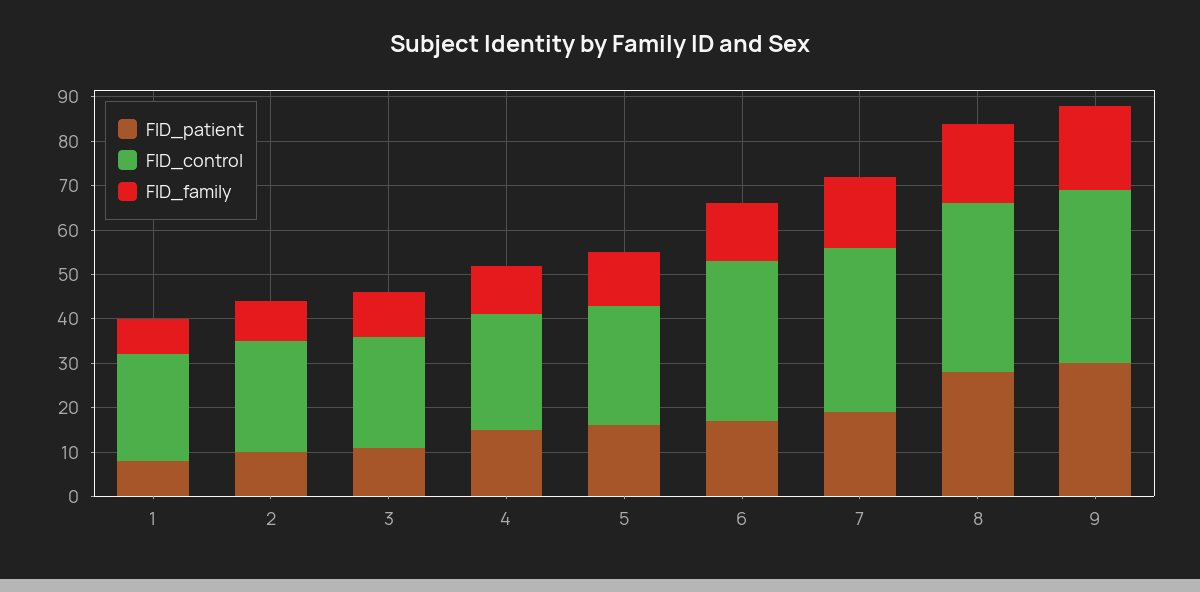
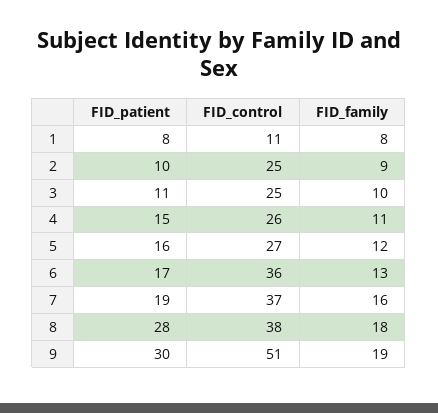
  {
    "FID_patient": {
      "1": 8,
      "2": 10,
      "3": 11,
      "4": 15,
      "5": 16,
      "6": 17,
      "7": 19,
      "8": 28,
      "9": 30
    },
    "FID_control": {
-     "1": 25,
+     "1": 11,
      "2": 25,
      "3": 25,
      "4": 26,
      "5": 27,
      "6": 36,
      "7": 37,
      "8": 38,
-     "9": 40
+     "9": 51
    },
    "FID_family": {
      "1": 8,
      "2": 9,
      "3": 10,
      "4": 11,
      "5": 12,
      "6": 13,
      "7": 16,
      "8": 18,
      "9": 19
    }
  }

